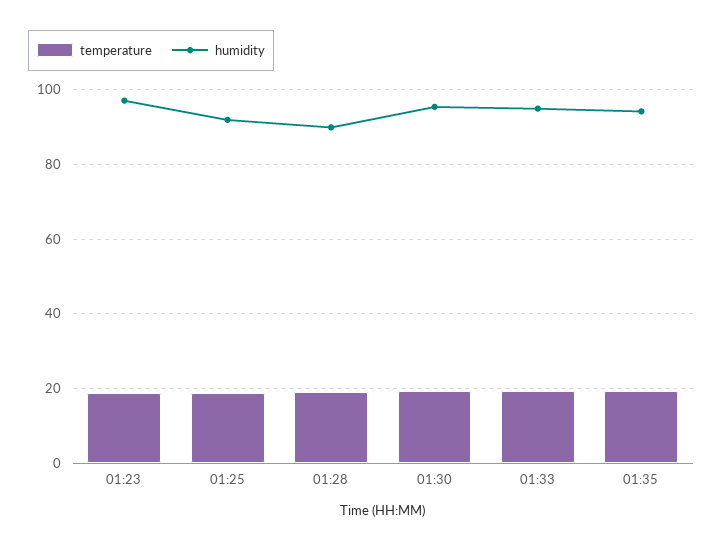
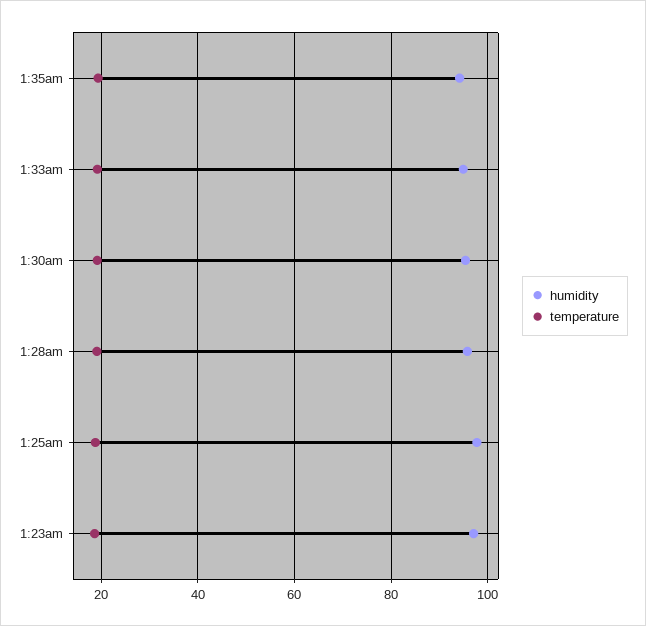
  {
    "temperature": {
      "01:23": 18,
      "01:25": 18,
      "01:28": 20,
      "01:30": 20,
      "01:33": 20,
      "01:35": 20
    },
    "humidity": {
      "01:23": 98,
-     "01:25": 92,
+     "01:25": 98,
-     "01:28": 90,
+     "01:28": 96,
      "01:30": 96,
      "01:33": 94,
      "01:35": 94
    }
  }

